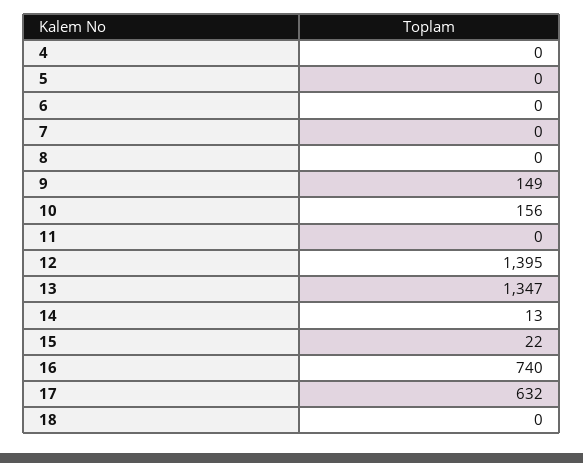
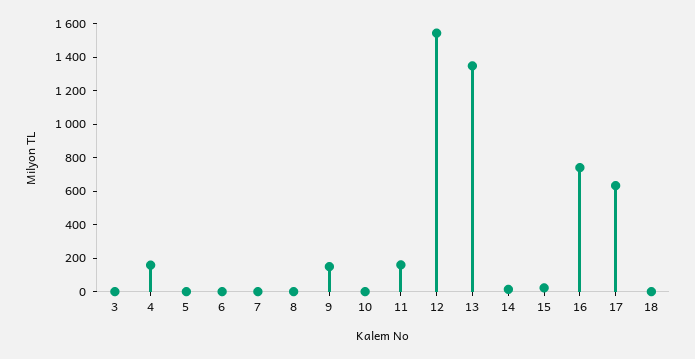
  {
-   "4": 0,
+   "4": 150,
    "5": 0,
    "6": 0,
    "7": 0,
    "8": 0,
    "9": 149,
-   "10": 156,
+   "10": 0,
-   "11": 0,
+   "11": 150,
-   "12": 1395,
+   "12": 1550,
    "13": 1347,
    "14": 13,
    "15": 22,
    "16": 740,
    "17": 632,
-   "18": 0
+   "18": 0,
+   "3": 0
  }

